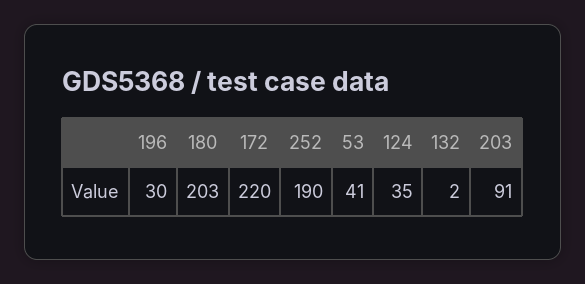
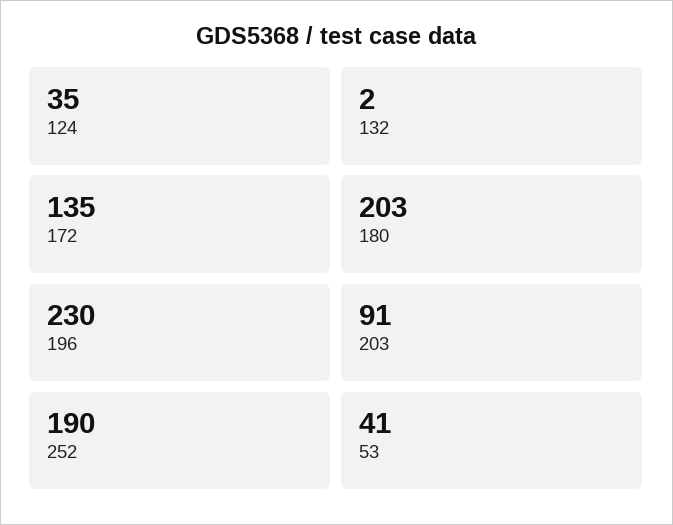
  {
-   "196": 30,
+   "196": 230,
    "180": 203,
-   "172": 220,
+   "172": 135,
    "252": 190,
    "53": 41,
    "124": 35,
    "132": 2,
    "203": 91
  }

